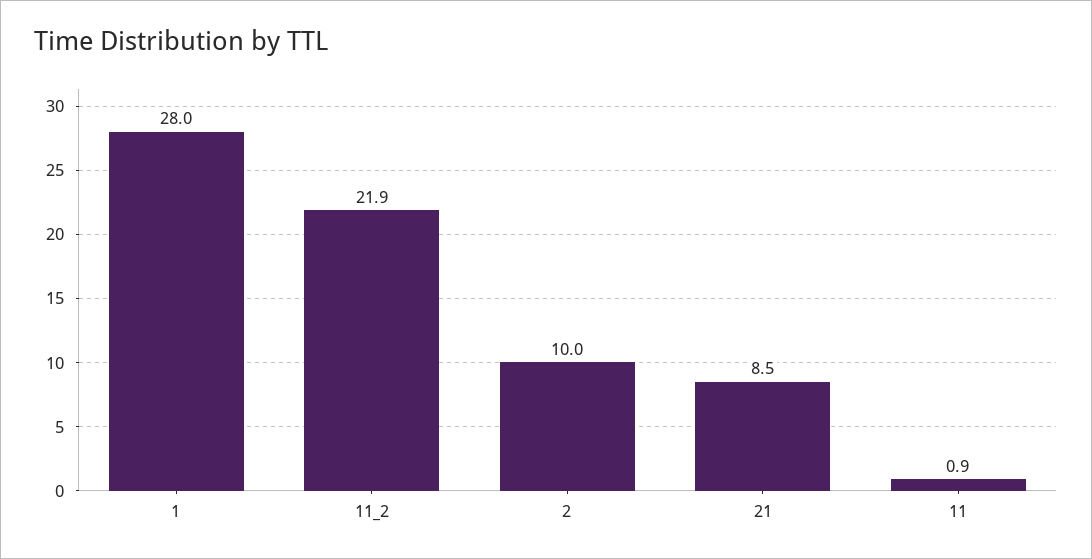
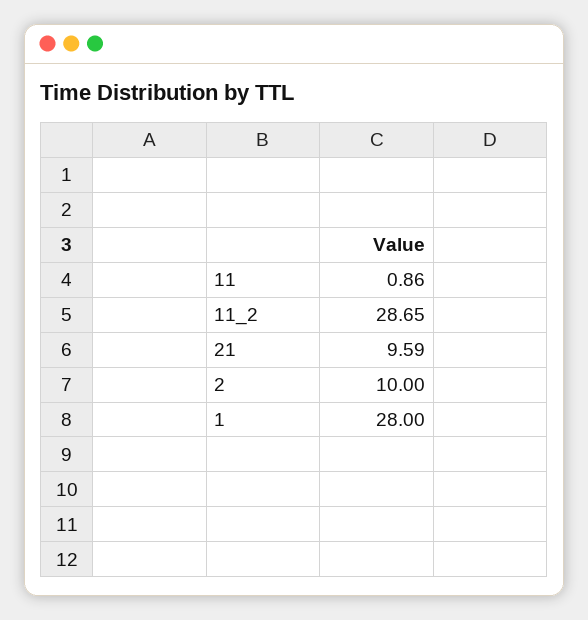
  {
    "1": 28,
-   "11_2": 21.9,
+   "11_2": 28.65,
    "2": 10,
-   "21": 8.5,
+   "21": 9.59,
    "11": 0.86
  }

